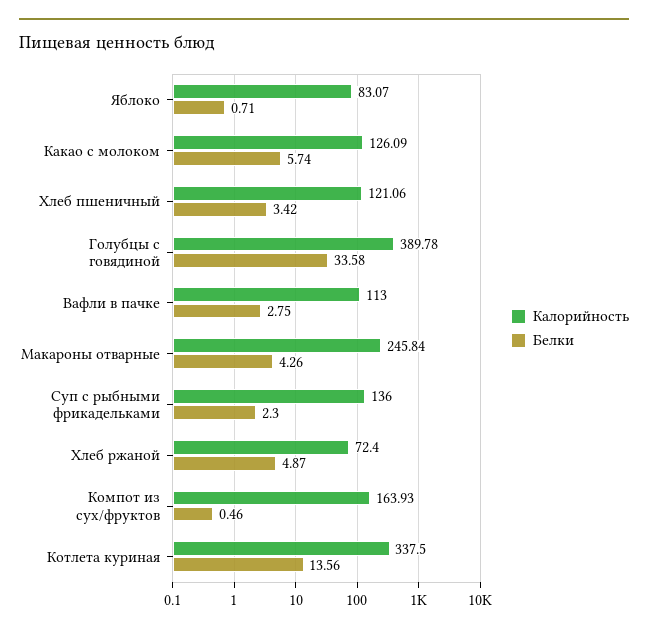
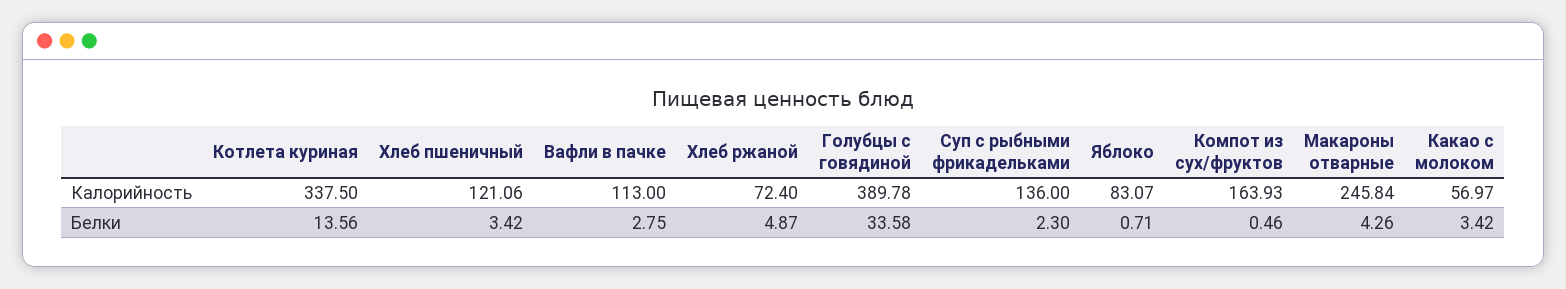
  {
    "Калорийность": {
      "Яблоко": 83.07,
-     "Какао с молоком": 126.09,
+     "Какао с молоком": 56.97,
      "Хлеб пшеничный": 121.06,
      "Голубцы с говядиной": 389.78,
      "Вафли в пачке": 113,
      "Макароны отварные": 245.84,
      "Суп с рыбными фрикадельками": 136,
      "Хлеб ржаной": 72.4,
      "Компот из сух/фруктов": 163.93,
      "Котлета куриная": 337.5
    },
    "Белки": {
      "Яблоко": 0.71,
-     "Какао с молоком": 5.74,
+     "Какао с молоком": 3.42,
      "Хлеб пшеничный": 3.42,
      "Голубцы с говядиной": 33.58,
      "Вафли в пачке": 2.75,
      "Макароны отварные": 4.26,
      "Суп с рыбными фрикадельками": 2.3,
      "Хлеб ржаной": 4.87,
      "Компот из сух/фруктов": 0.46,
      "Котлета куриная": 13.56
    }
  }

